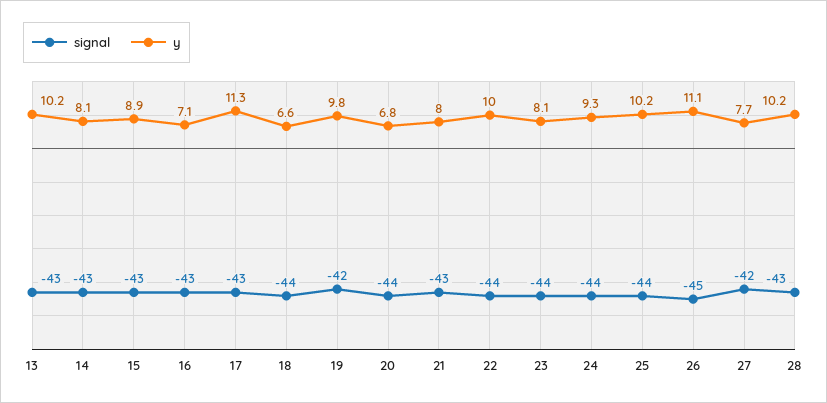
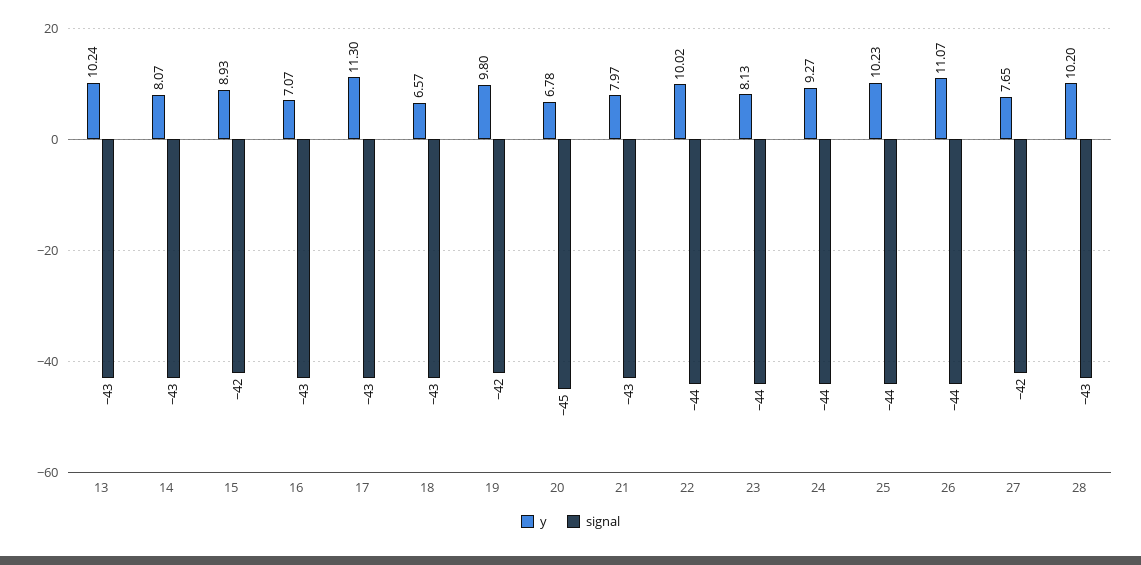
  {
    "signal": {
      "13": -43,
      "14": -43,
-     "15": -43,
+     "15": -42,
      "16": -43,
      "17": -43,
-     "18": -44,
+     "18": -43,
      "19": -42,
-     "20": -44,
+     "20": -45,
      "21": -43,
      "22": -44,
      "23": -44,
      "24": -44,
      "25": -44,
-     "26": -45,
+     "26": -44,
      "27": -42,
      "28": -43
    },
    "y": {
      "13": 10.24,
      "14": 8.07,
      "15": 8.93,
      "16": 7.07,
      "17": 11.3,
      "18": 6.57,
      "19": 9.8,
      "20": 6.78,
      "21": 7.97,
      "22": 10.02,
      "23": 8.13,
      "24": 9.27,
      "25": 10.23,
      "26": 11.07,
      "27": 7.65,
      "28": 10.2
    }
  }

